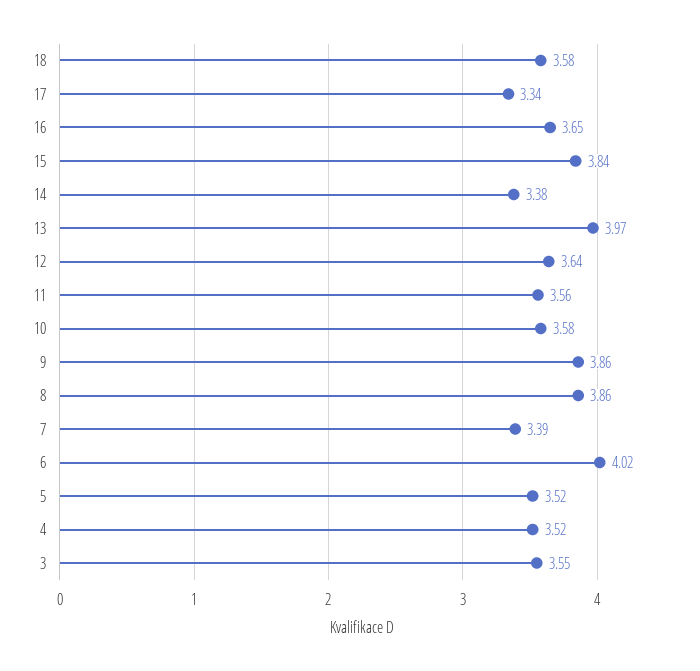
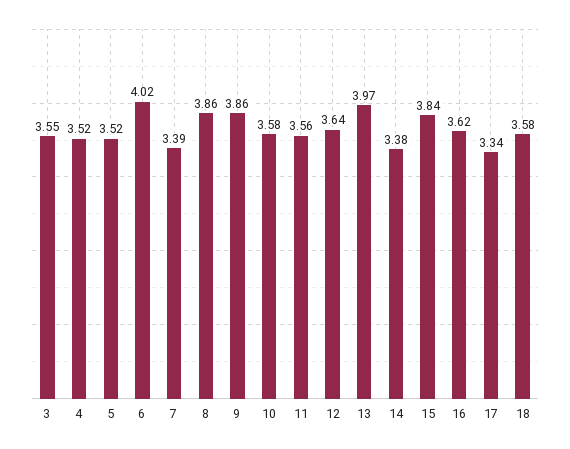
  {
    "18": 3.58,
    "17": 3.34,
-   "16": 3.65,
+   "16": 3.62,
    "15": 3.84,
    "14": 3.38,
    "13": 3.97,
    "12": 3.64,
    "11": 3.56,
    "10": 3.58,
    "9": 3.86,
    "8": 3.86,
    "7": 3.39,
    "6": 4.02,
    "5": 3.52,
    "4": 3.52,
    "3": 3.55
  }

